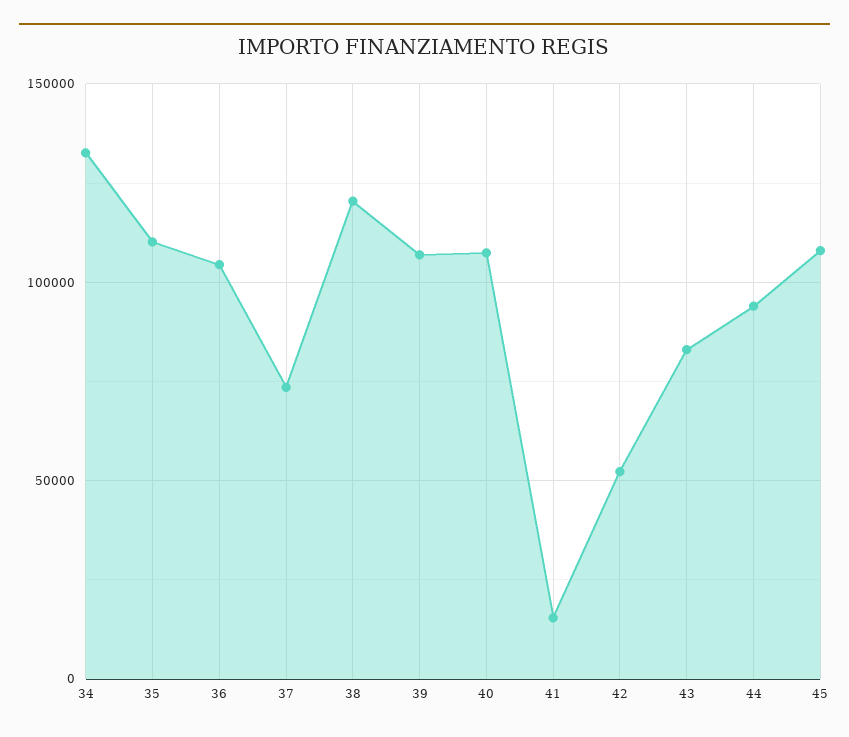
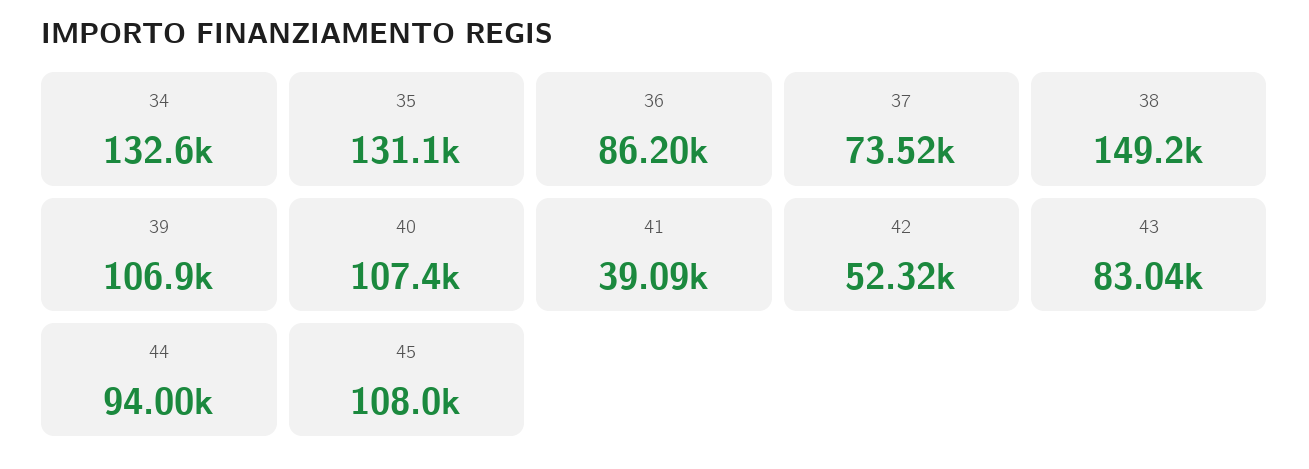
  {
    "34": 132600,
-   "35": 110000,
+   "35": 131100,
-   "36": 105000,
+   "36": 86200,
    "37": 73520,
-   "38": 120000,
+   "38": 149200,
    "39": 106900,
    "40": 107400,
-   "41": 15000,
+   "41": 39090,
    "42": 52320,
    "43": 83040,
    "44": 94000,
    "45": 108000
  }

